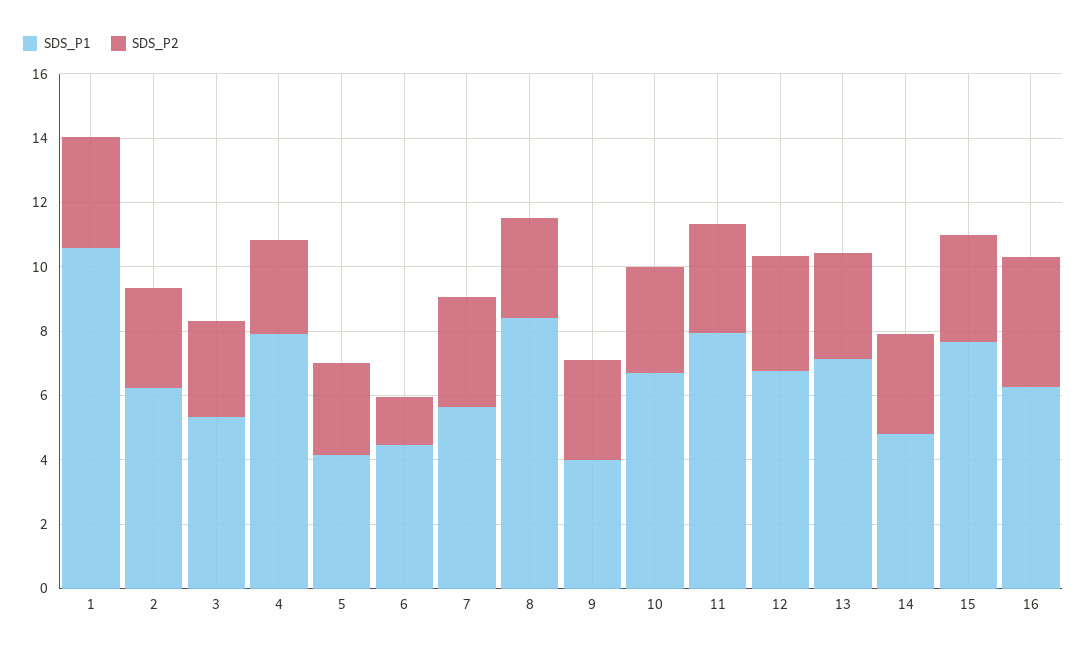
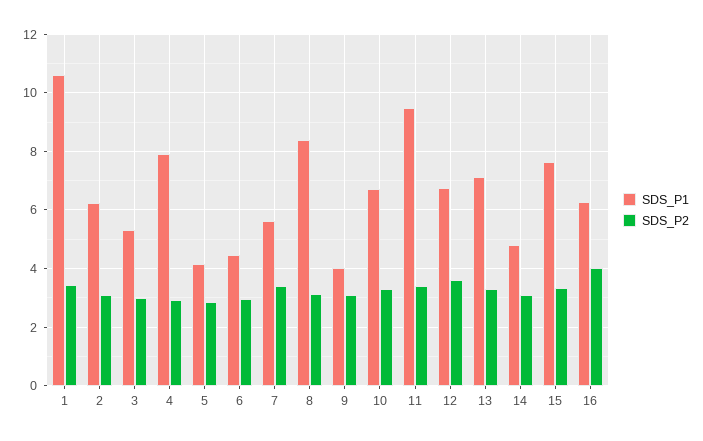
  {
    "SDS_P1": {
      "1": 10.5,
      "2": 6.25,
      "3": 5.25,
      "4": 8,
      "5": 4.25,
      "6": 4.5,
      "7": 5.75,
      "8": 8.5,
      "9": 4,
      "10": 6.75,
-     "11": 8,
+     "11": 9.5,
      "12": 6.75,
      "13": 7.25,
      "14": 4.75,
      "15": 7.75,
      "16": 6.25
    },
    "SDS_P2": {
      "1": 3.5,
      "2": 3,
      "3": 3,
      "4": 3,
      "5": 2.75,
-     "6": 1.5,
+     "6": 3,
      "7": 3.5,
      "8": 3.25,
      "9": 3,
      "10": 3.25,
      "11": 3.5,
      "12": 3.5,
      "13": 3.25,
      "14": 3,
      "15": 3.25,
      "16": 4
    }
  }

